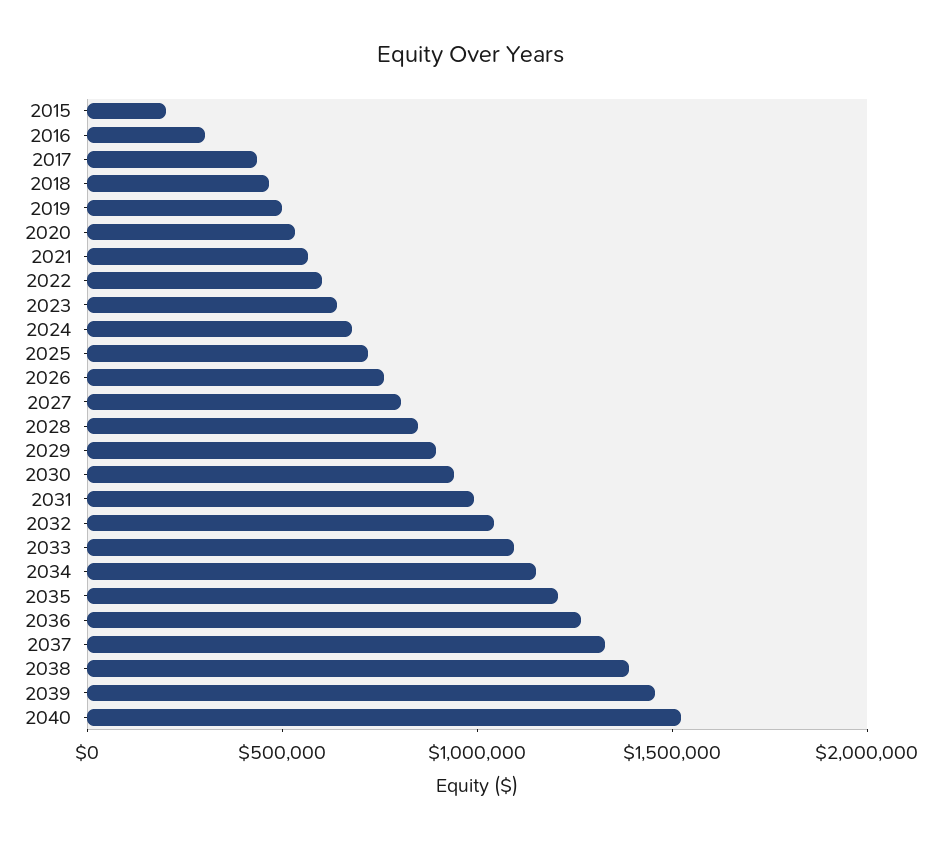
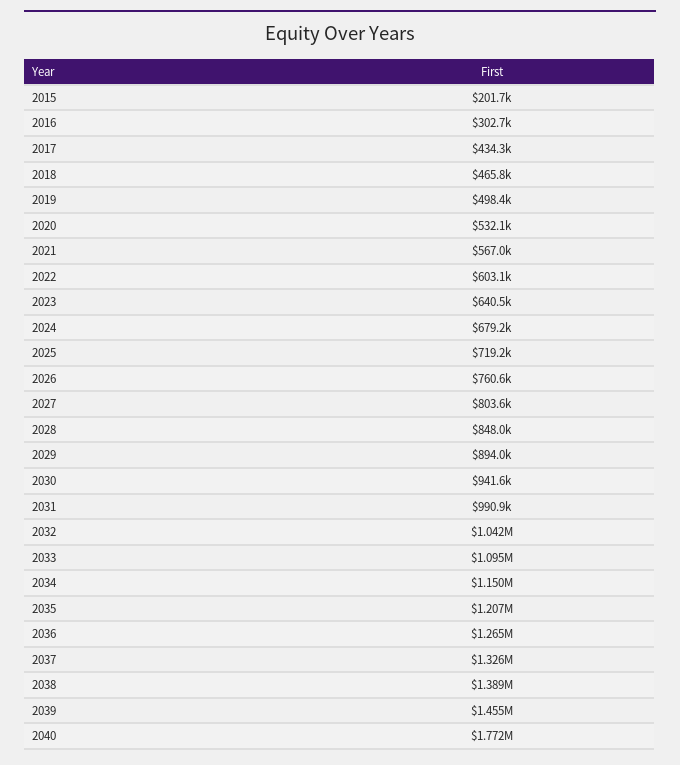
  {
    "2015": 201700,
    "2016": 302700,
    "2017": 434300,
    "2018": 465800,
    "2019": 498400,
    "2020": 532100,
    "2021": 567000,
    "2022": 603100,
    "2023": 640500,
    "2024": 679200,
    "2025": 719200,
    "2026": 760600,
    "2027": 803600,
    "2028": 848000,
    "2029": 894000,
    "2030": 941600,
    "2031": 990900,
    "2032": 1042000,
    "2033": 1095000,
    "2034": 1150000,
    "2035": 1207000,
    "2036": 1265000,
    "2037": 1326000,
    "2038": 1389000,
    "2039": 1455000,
-   "2040": 1500000
+   "2040": 1772000
  }

